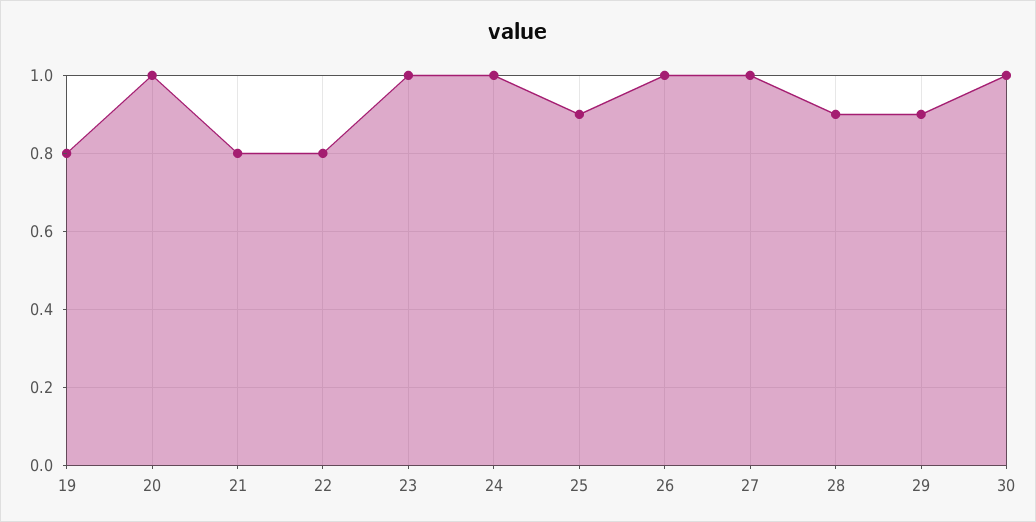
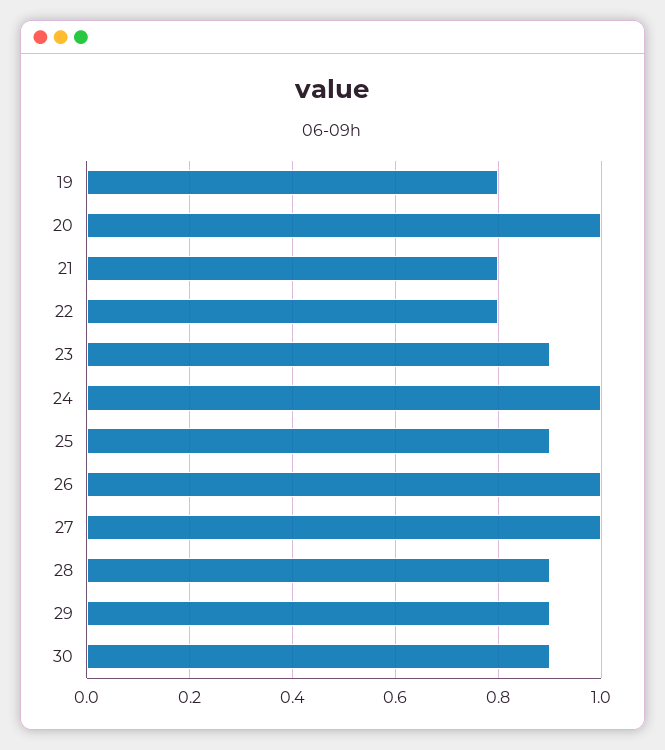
  {
    "19": 0.8,
    "20": 1,
    "21": 0.8,
    "22": 0.8,
-   "23": 1,
+   "23": 0.9,
    "24": 1,
    "25": 0.9,
    "26": 1,
    "27": 1,
    "28": 0.9,
    "29": 0.9,
-   "30": 1
+   "30": 0.9
  }

